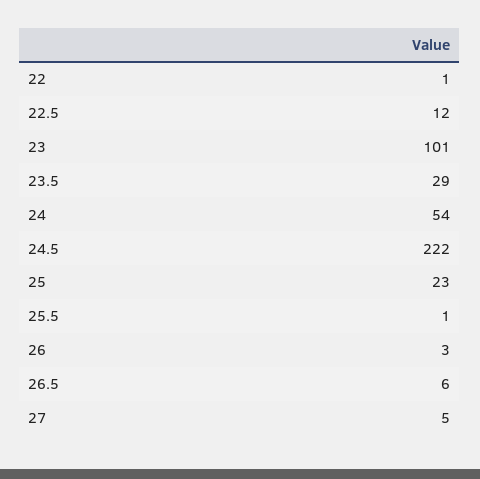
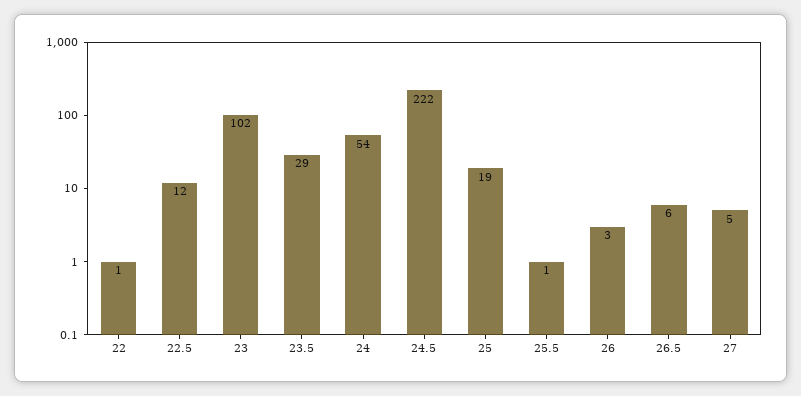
  {
    "22": 1,
    "22.5": 12,
-   "23": 101,
+   "23": 102,
    "23.5": 29,
    "24": 54,
    "24.5": 222,
-   "25": 23,
+   "25": 19,
    "25.5": 1,
    "26": 3,
    "26.5": 6,
    "27": 5
  }

